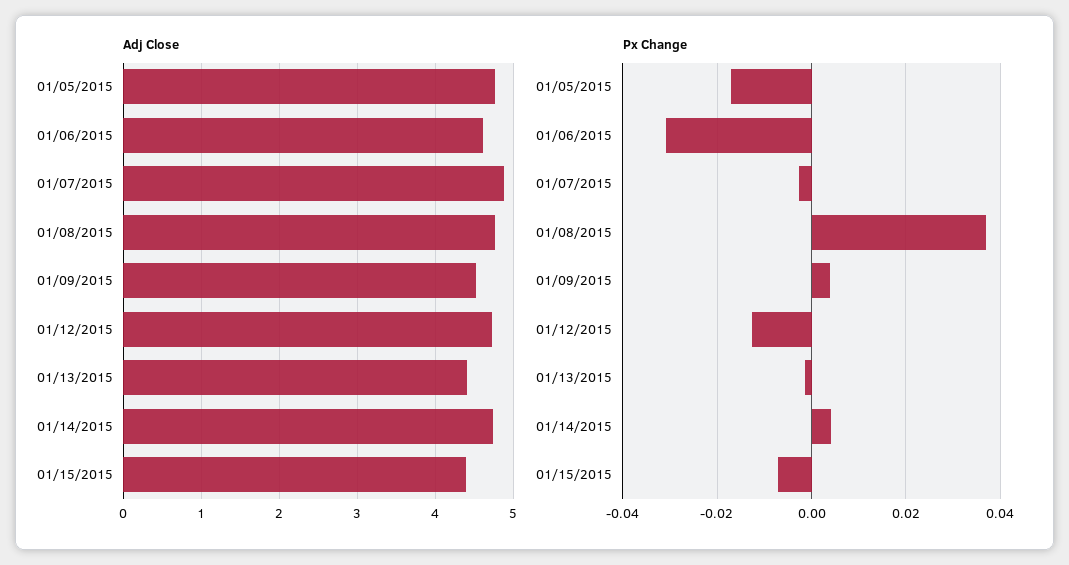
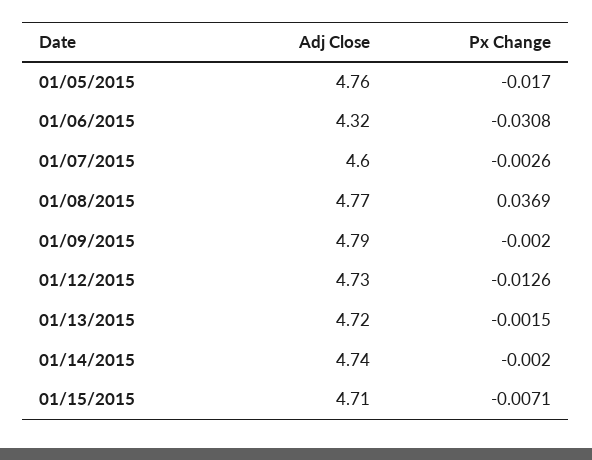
  {
    "Adj Close": {
      "01/05/2015": 4.76,
-     "01/06/2015": 4.6,
+     "01/06/2015": 4.32,
-     "01/07/2015": 4.9,
+     "01/07/2015": 4.6,
      "01/08/2015": 4.77,
-     "01/09/2015": 4.5,
+     "01/09/2015": 4.79,
      "01/12/2015": 4.73,
-     "01/13/2015": 4.4,
+     "01/13/2015": 4.72,
      "01/14/2015": 4.74,
-     "01/15/2015": 4.4
+     "01/15/2015": 4.71
    },
    "Px Change": {
      "01/05/2015": -0.017,
      "01/06/2015": -0.0308,
      "01/07/2015": -0.0026,
      "01/08/2015": 0.0369,
-     "01/09/2015": 0.004,
+     "01/09/2015": -0.002,
      "01/12/2015": -0.0126,
      "01/13/2015": -0.0015,
-     "01/14/2015": 0.004,
+     "01/14/2015": -0.002,
      "01/15/2015": -0.0071
    }
  }

